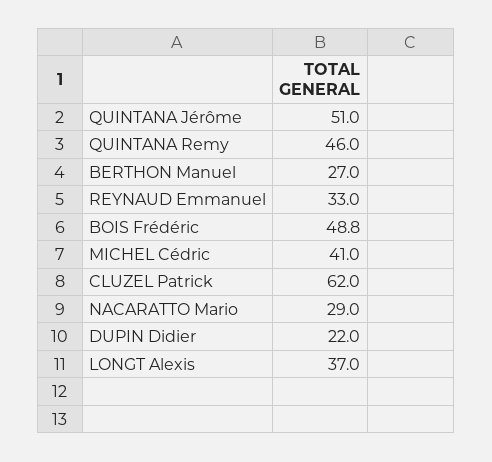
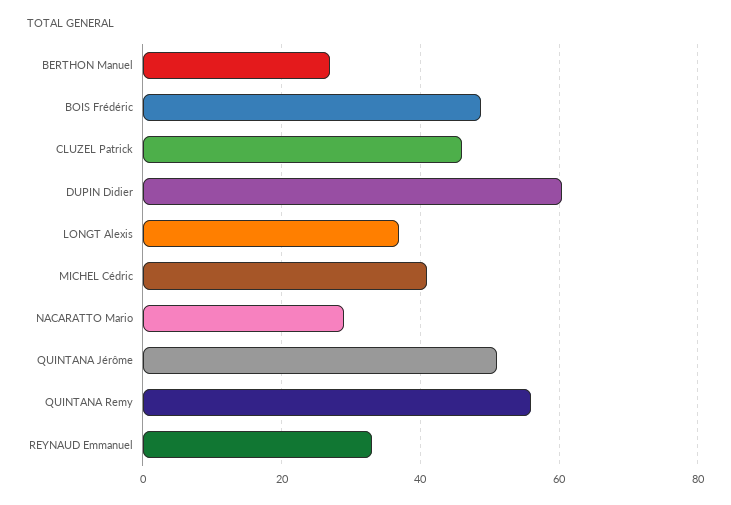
  {
    "QUINTANA Jérôme": 51,
-   "QUINTANA Remy": 46,
+   "QUINTANA Remy": 56,
    "BERTHON Manuel": 27,
    "REYNAUD Emmanuel": 33,
    "BOIS Frédéric": 48.8,
    "MICHEL Cédric": 41,
-   "CLUZEL Patrick": 62,
+   "CLUZEL Patrick": 46,
    "NACARATTO Mario": 29,
-   "DUPIN Didier": 22,
+   "DUPIN Didier": 60,
    "LONGT Alexis": 37
  }

